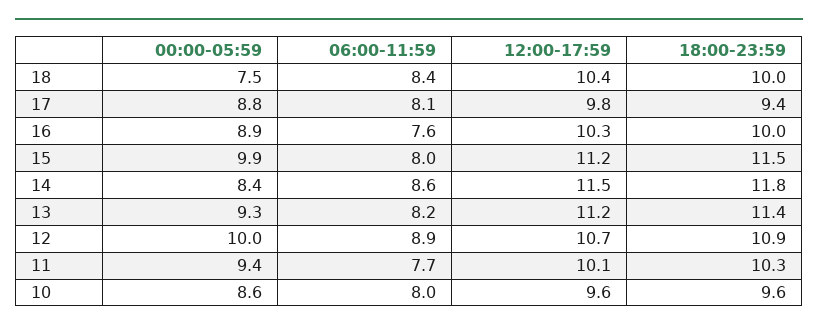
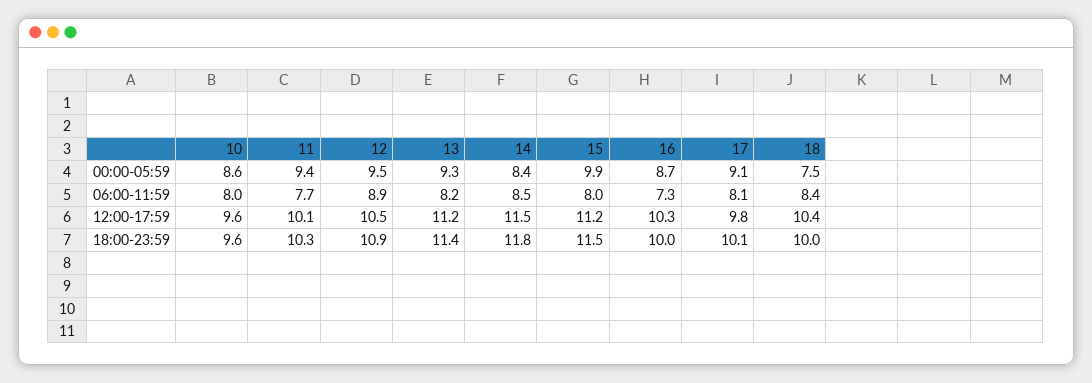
  {
    "00:00-05:59": {
      "18": 7.5,
-     "17": 8.8,
+     "17": 9.1,
-     "16": 8.9,
+     "16": 8.7,
      "15": 9.9,
      "14": 8.4,
      "13": 9.3,
-     "12": 10,
+     "12": 9.5,
      "11": 9.4,
      "10": 8.6
    },
    "06:00-11:59": {
      "18": 8.4,
      "17": 8.1,
-     "16": 7.6,
+     "16": 7.3,
      "15": 8,
-     "14": 8.6,
+     "14": 8.5,
      "13": 8.2,
      "12": 8.9,
      "11": 7.7,
      "10": 8
    },
    "12:00-17:59": {
      "18": 10.4,
      "17": 9.8,
      "16": 10.3,
      "15": 11.2,
      "14": 11.5,
      "13": 11.2,
-     "12": 10.7,
+     "12": 10.5,
      "11": 10.1,
      "10": 9.6
    },
    "18:00-23:59": {
      "18": 10,
-     "17": 9.4,
+     "17": 10.1,
      "16": 10,
      "15": 11.5,
      "14": 11.8,
      "13": 11.4,
      "12": 10.9,
      "11": 10.3,
      "10": 9.6
    }
  }

